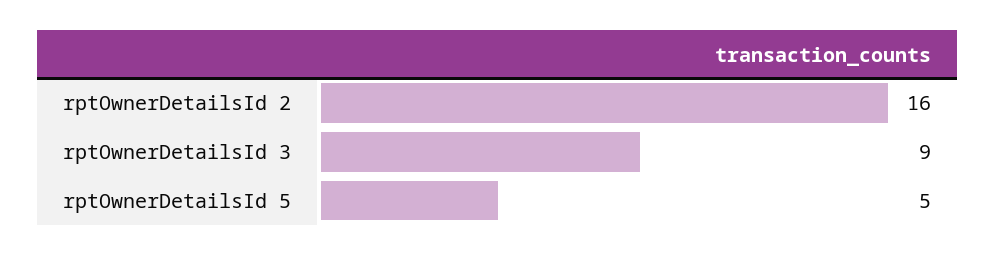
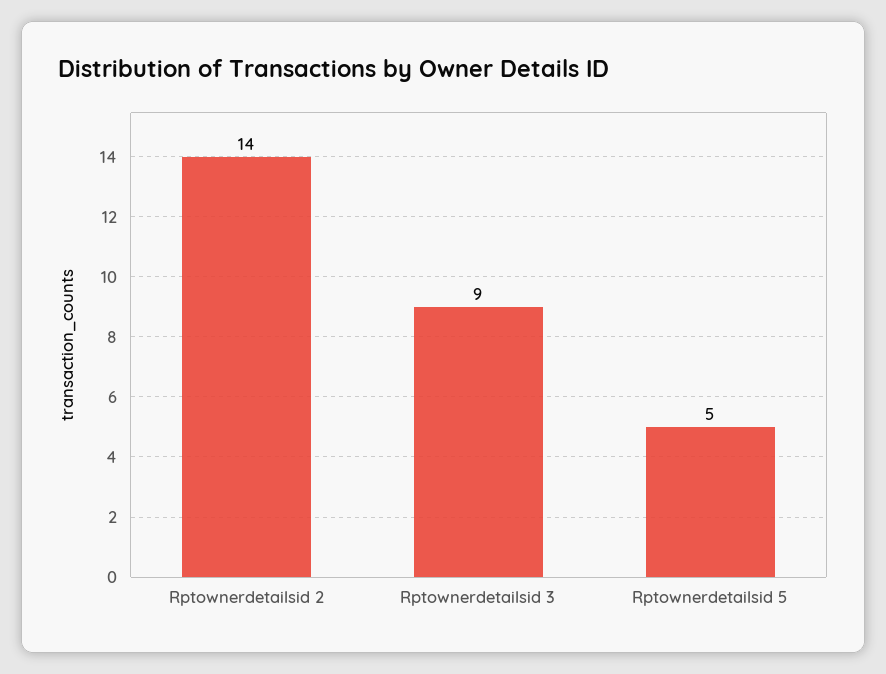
  {
-   "rptOwnerDetailsId 2": 16,
+   "rptOwnerDetailsId 2": 14,
    "rptOwnerDetailsId 3": 9,
    "rptOwnerDetailsId 5": 5
  }

